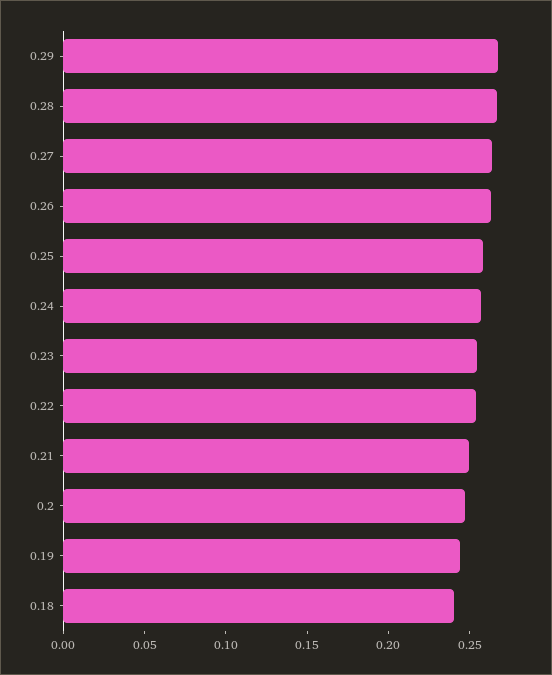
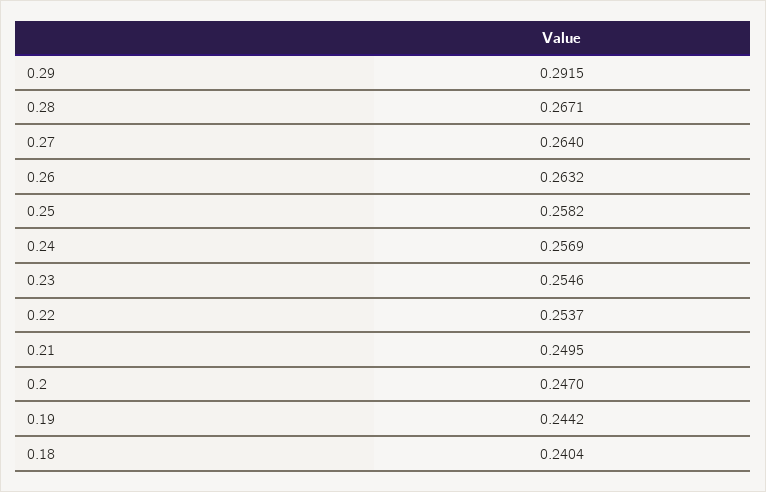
  {
-   "0.29": 0.27,
+   "0.29": 0.2915,
    "0.28": 0.2671,
    "0.27": 0.264,
    "0.26": 0.2632,
    "0.25": 0.2582,
    "0.24": 0.2569,
    "0.23": 0.2546,
    "0.22": 0.2537,
    "0.21": 0.2495,
    "0.2": 0.247,
    "0.19": 0.2442,
    "0.18": 0.2404
  }

